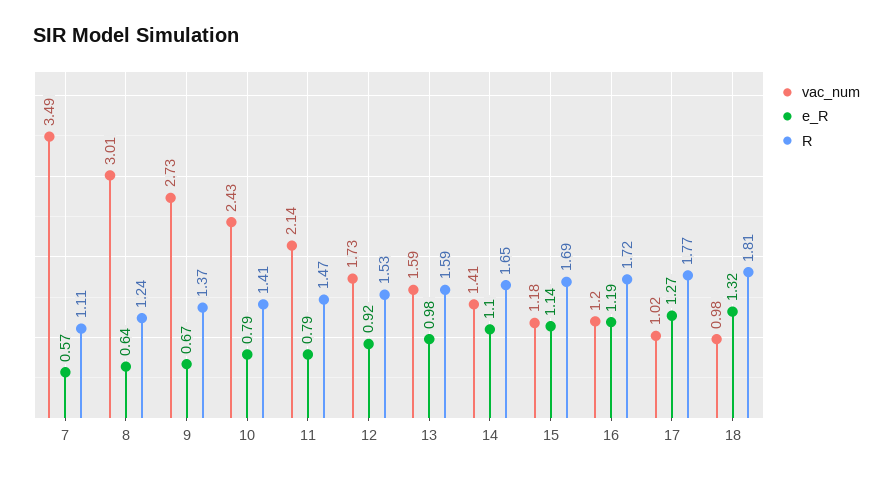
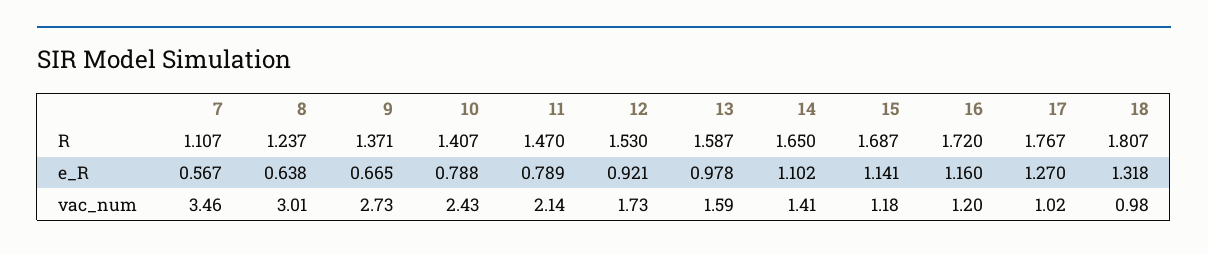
  {
    "vac_num": {
-     "7": 3.49,
+     "7": 3.46,
      "8": 3.01,
      "9": 2.73,
      "10": 2.43,
      "11": 2.14,
      "12": 1.73,
      "13": 1.59,
      "14": 1.41,
      "15": 1.18,
      "16": 1.2,
      "17": 1.02,
      "18": 0.98
    },
    "e_R": {
      "7": 0.567,
      "8": 0.638,
      "9": 0.665,
      "10": 0.788,
      "11": 0.789,
      "12": 0.921,
      "13": 0.978,
      "14": 1.102,
      "15": 1.141,
-     "16": 1.19,
+     "16": 1.16,
      "17": 1.27,
      "18": 1.318
    },
    "R": {
      "7": 1.107,
      "8": 1.237,
      "9": 1.371,
      "10": 1.407,
      "11": 1.47,
      "12": 1.53,
      "13": 1.587,
      "14": 1.65,
      "15": 1.687,
      "16": 1.72,
      "17": 1.767,
      "18": 1.807
    }
  }

